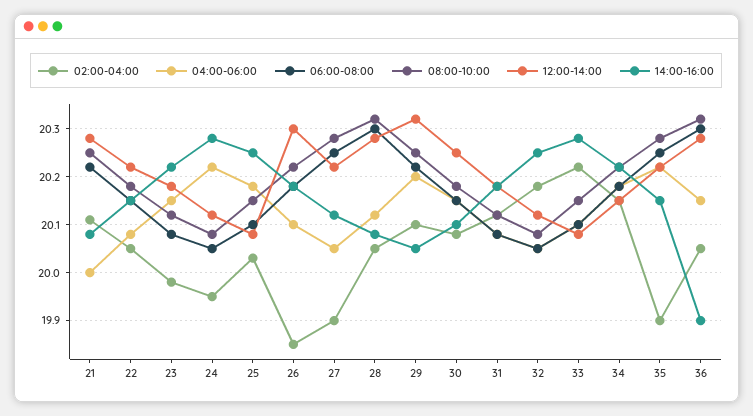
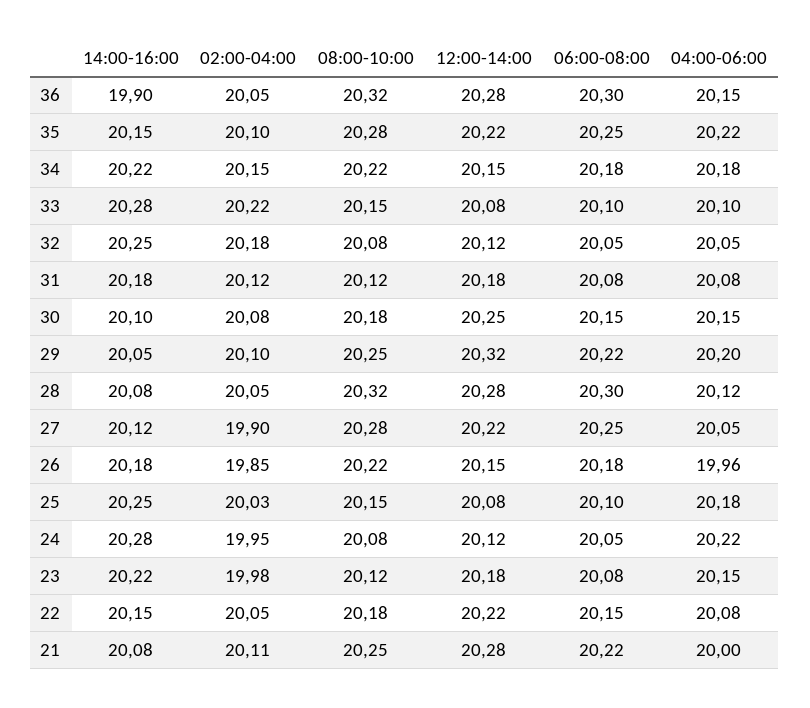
  {
    "02:00-04:00": {
      "21": 20.11,
      "22": 20.05,
      "23": 19.98,
      "24": 19.95,
      "25": 20.03,
      "26": 19.85,
      "27": 19.9,
      "28": 20.05,
      "29": 20.1,
      "30": 20.08,
      "31": 20.12,
      "32": 20.18,
      "33": 20.22,
      "34": 20.15,
-     "35": 19.9,
+     "35": 20.1,
      "36": 20.05
    },
    "04:00-06:00": {
      "21": 20,
      "22": 20.08,
      "23": 20.15,
      "24": 20.22,
      "25": 20.18,
-     "26": 20.1,
+     "26": 19.96,
      "27": 20.05,
      "28": 20.12,
      "29": 20.2,
      "30": 20.15,
      "31": 20.08,
      "32": 20.05,
      "33": 20.1,
      "34": 20.18,
      "35": 20.22,
      "36": 20.15
    },
    "06:00-08:00": {
      "21": 20.22,
      "22": 20.15,
      "23": 20.08,
      "24": 20.05,
      "25": 20.1,
      "26": 20.18,
      "27": 20.25,
      "28": 20.3,
      "29": 20.22,
      "30": 20.15,
      "31": 20.08,
      "32": 20.05,
      "33": 20.1,
      "34": 20.18,
      "35": 20.25,
      "36": 20.3
    },
    "08:00-10:00": {
      "21": 20.25,
      "22": 20.18,
      "23": 20.12,
      "24": 20.08,
      "25": 20.15,
      "26": 20.22,
      "27": 20.28,
      "28": 20.32,
      "29": 20.25,
      "30": 20.18,
      "31": 20.12,
      "32": 20.08,
      "33": 20.15,
      "34": 20.22,
      "35": 20.28,
      "36": 20.32
    },
    "12:00-14:00": {
      "21": 20.28,
      "22": 20.22,
      "23": 20.18,
      "24": 20.12,
      "25": 20.08,
-     "26": 20.3,
+     "26": 20.15,
      "27": 20.22,
      "28": 20.28,
      "29": 20.32,
      "30": 20.25,
      "31": 20.18,
      "32": 20.12,
      "33": 20.08,
      "34": 20.15,
      "35": 20.22,
      "36": 20.28
    },
    "14:00-16:00": {
      "21": 20.08,
      "22": 20.15,
      "23": 20.22,
      "24": 20.28,
      "25": 20.25,
      "26": 20.18,
      "27": 20.12,
      "28": 20.08,
      "29": 20.05,
      "30": 20.1,
      "31": 20.18,
      "32": 20.25,
      "33": 20.28,
      "34": 20.22,
      "35": 20.15,
      "36": 19.9
    }
  }

